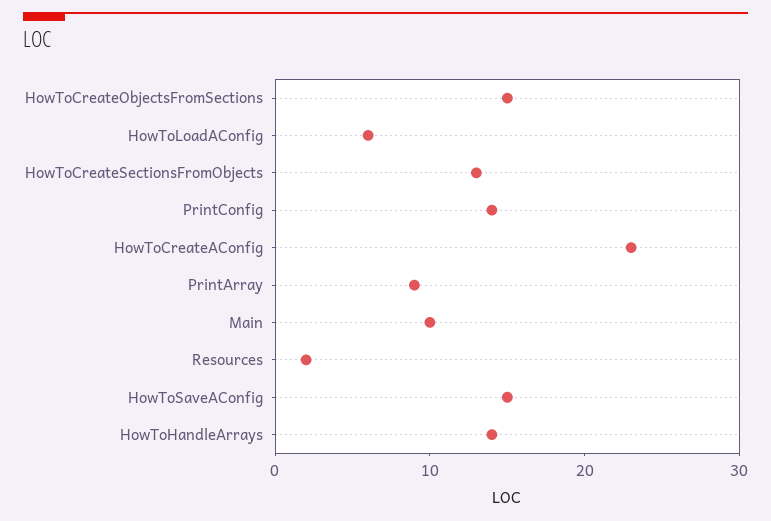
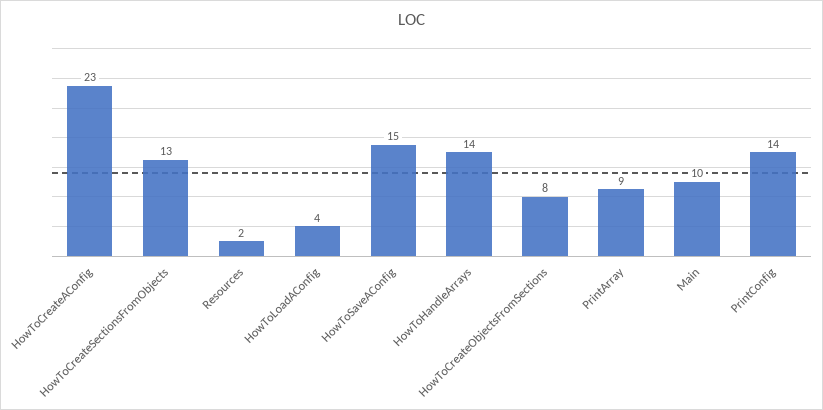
  {
-   "HowToCreateObjectsFromSections": 15,
+   "HowToCreateObjectsFromSections": 8,
-   "HowToLoadAConfig": 6,
+   "HowToLoadAConfig": 4,
    "HowToCreateSectionsFromObjects": 13,
    "PrintConfig": 14,
    "HowToCreateAConfig": 23,
    "PrintArray": 9,
    "Main": 10,
    "Resources": 2,
    "HowToSaveAConfig": 15,
    "HowToHandleArrays": 14
  }

